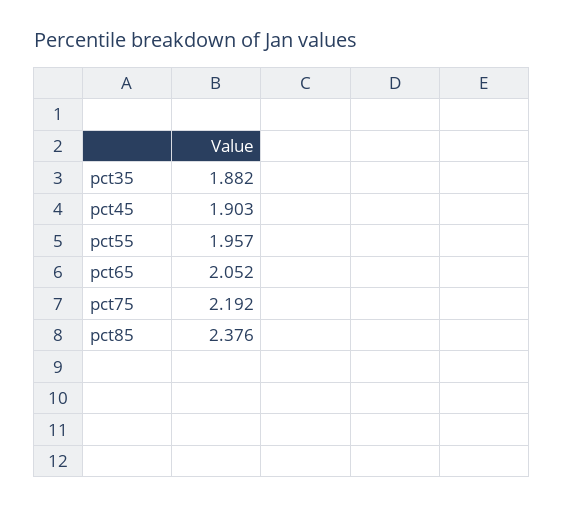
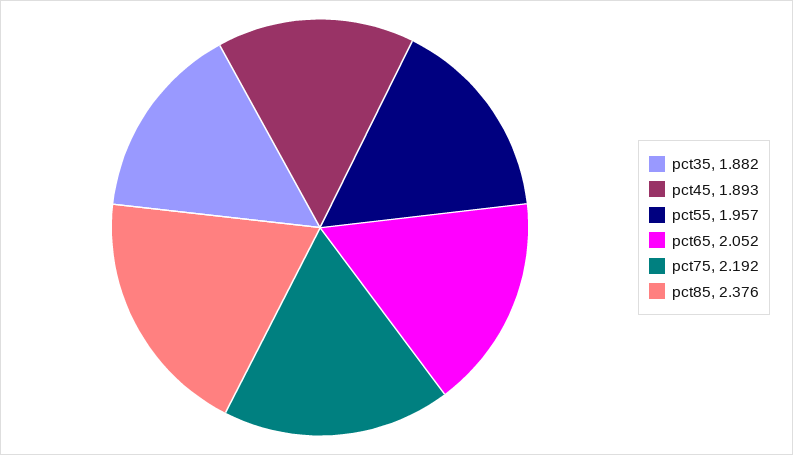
  {
    "pct35": 1.882,
-   "pct45": 1.903,
+   "pct45": 1.893,
    "pct55": 1.957,
    "pct65": 2.052,
    "pct75": 2.192,
    "pct85": 2.376
  }

